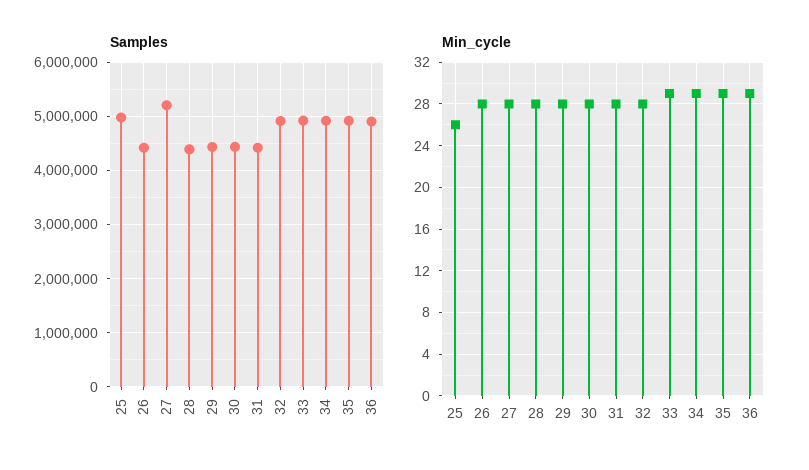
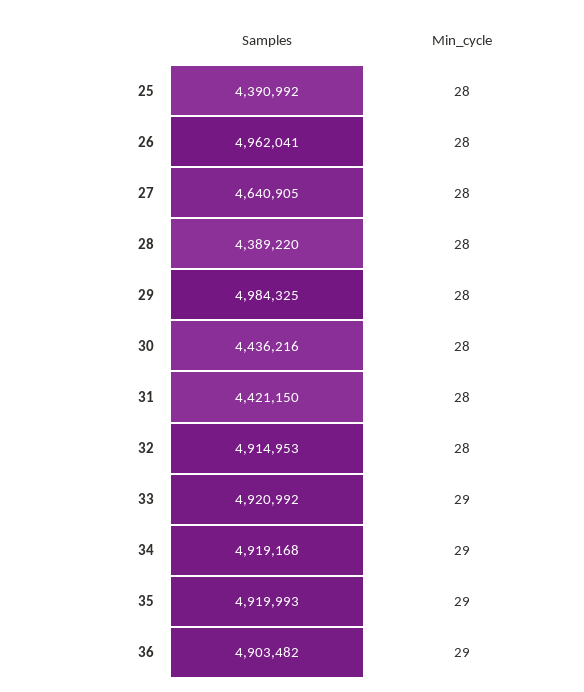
  {
    "Samples": {
-     "25": 5000000,
+     "25": 4390992,
-     "26": 4400000,
+     "26": 4962041,
-     "27": 5200000,
+     "27": 4640905,
      "28": 4389220,
-     "29": 4400000,
+     "29": 4984325,
      "30": 4436216,
      "31": 4421150,
      "32": 4914953,
      "33": 4920992,
      "34": 4919168,
      "35": 4919993,
      "36": 4903482
    },
    "Min_cycle": {
-     "25": 26,
+     "25": 28,
      "26": 28,
      "27": 28,
      "28": 28,
      "29": 28,
      "30": 28,
      "31": 28,
      "32": 28,
      "33": 29,
      "34": 29,
      "35": 29,
      "36": 29
    }
  }

